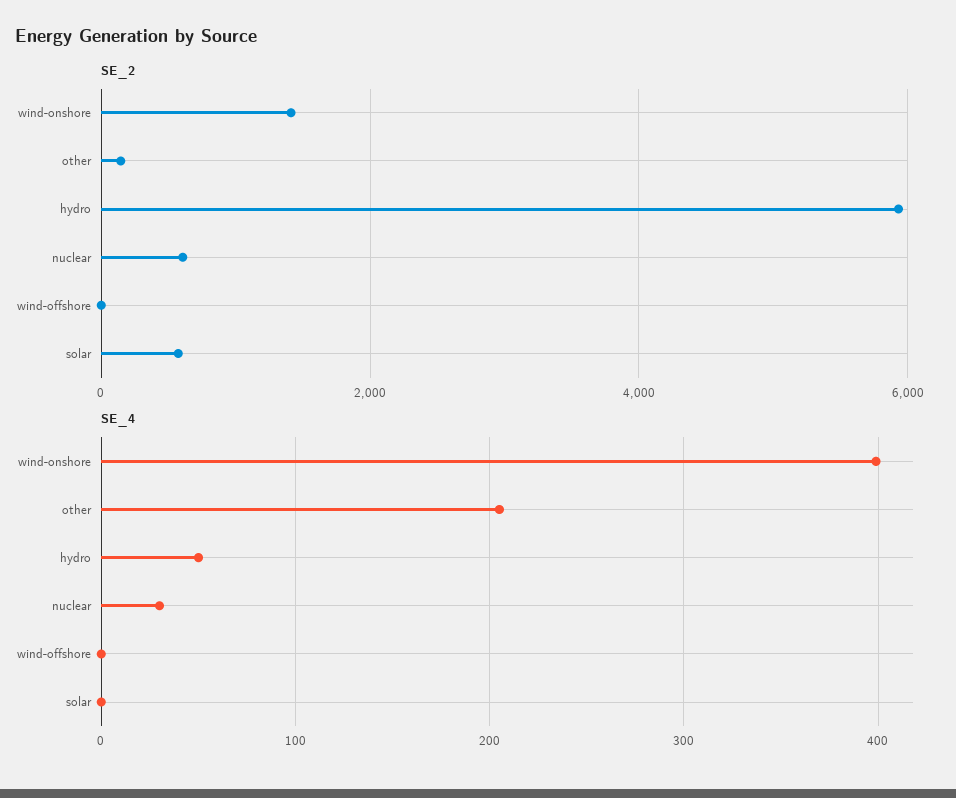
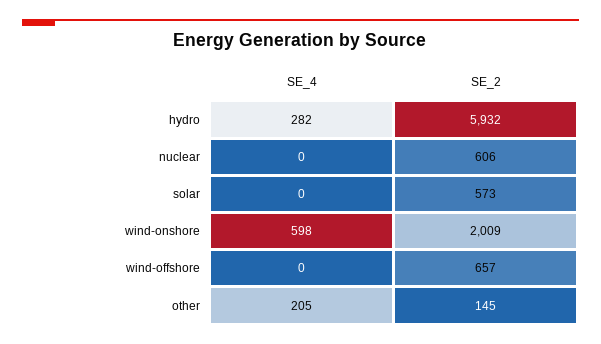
  {
    "SE_2": {
-     "wind-onshore": 1400,
+     "wind-onshore": 2009,
      "other": 145,
      "hydro": 5932,
      "nuclear": 606,
-     "wind-offshore": 0,
+     "wind-offshore": 657,
      "solar": 573
    },
    "SE_4": {
-     "wind-onshore": 400,
+     "wind-onshore": 598,
      "other": 205,
-     "hydro": 50,
+     "hydro": 282,
-     "nuclear": 30,
+     "nuclear": 0,
      "wind-offshore": 0,
      "solar": 0
    }
  }

